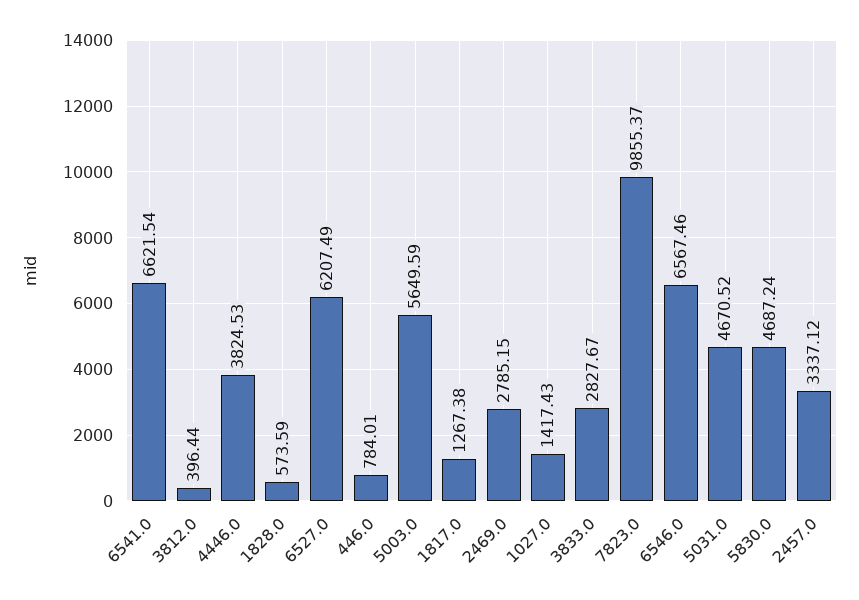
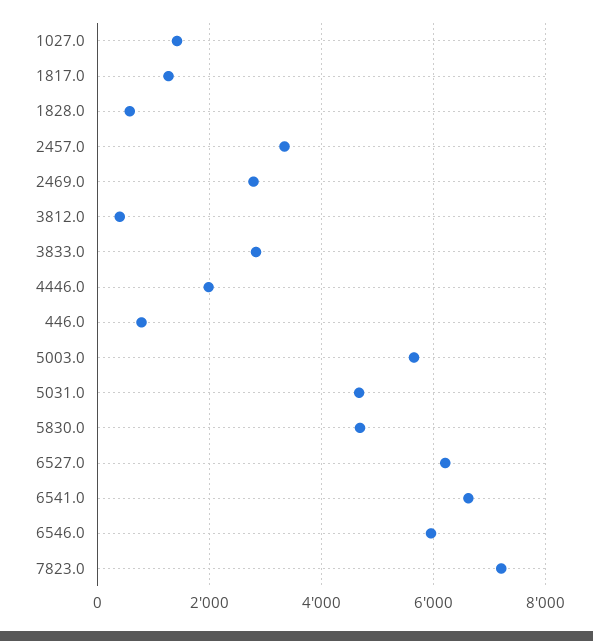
  {
    "6541.0": 6621.54,
    "3812.0": 396.44,
-   "4446.0": 3824.53,
+   "4446.0": 2000,
    "1828.0": 573.59,
    "6527.0": 6207.49,
    "446.0": 784.01,
    "5003.0": 5649.59,
    "1817.0": 1267.38,
    "2469.0": 2785.15,
    "1027.0": 1417.43,
    "3833.0": 2827.67,
-   "7823.0": 9855.37,
+   "7823.0": 7200,
-   "6546.0": 6567.46,
+   "6546.0": 6000,
    "5031.0": 4670.52,
    "5830.0": 4687.24,
    "2457.0": 3337.12
  }

